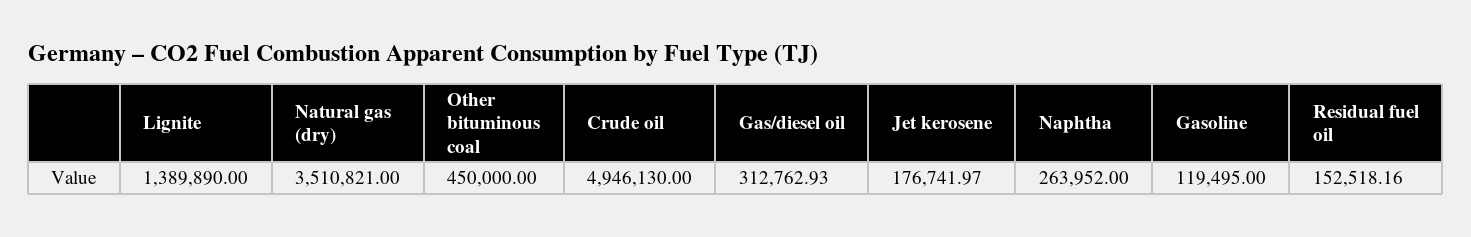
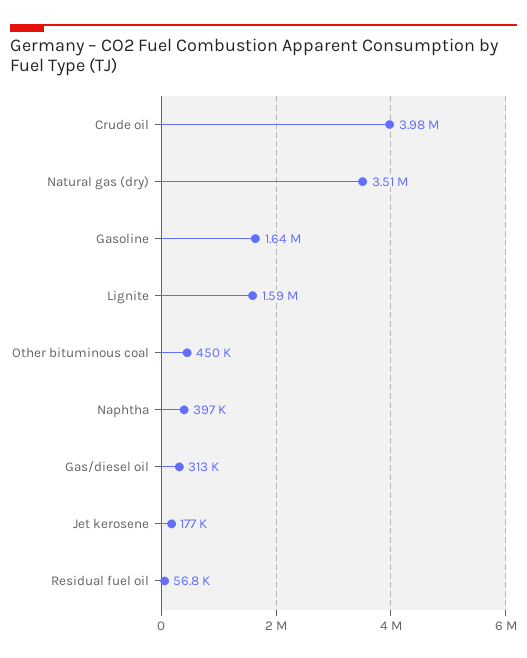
  {
-   "Lignite": 1389890,
+   "Lignite": 1590000,
    "Natural gas (dry)": 3510821,
    "Other bituminous coal": 450000,
-   "Crude oil": 4946130,
+   "Crude oil": 3980000,
    "Gas/diesel oil": 312762.93,
    "Jet kerosene": 176741.97,
-   "Naphtha": 263952,
+   "Naphtha": 397000,
-   "Gasoline": 119495,
+   "Gasoline": 1640000,
-   "Residual fuel oil": 152518.16
+   "Residual fuel oil": 56800
  }

